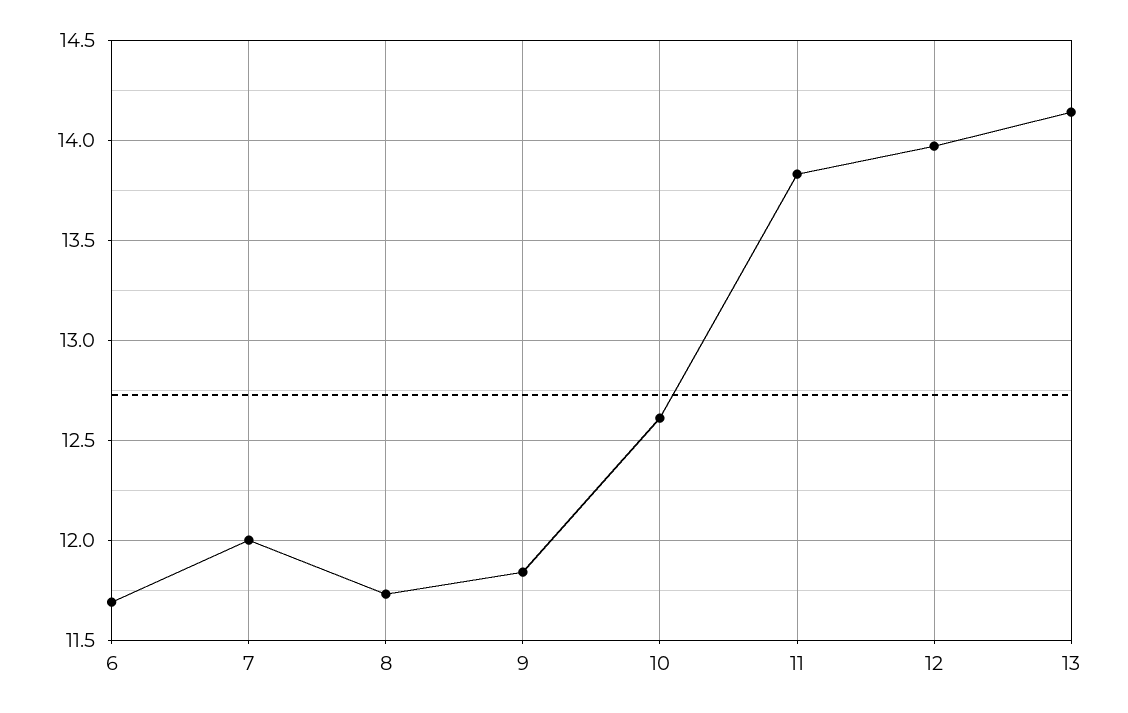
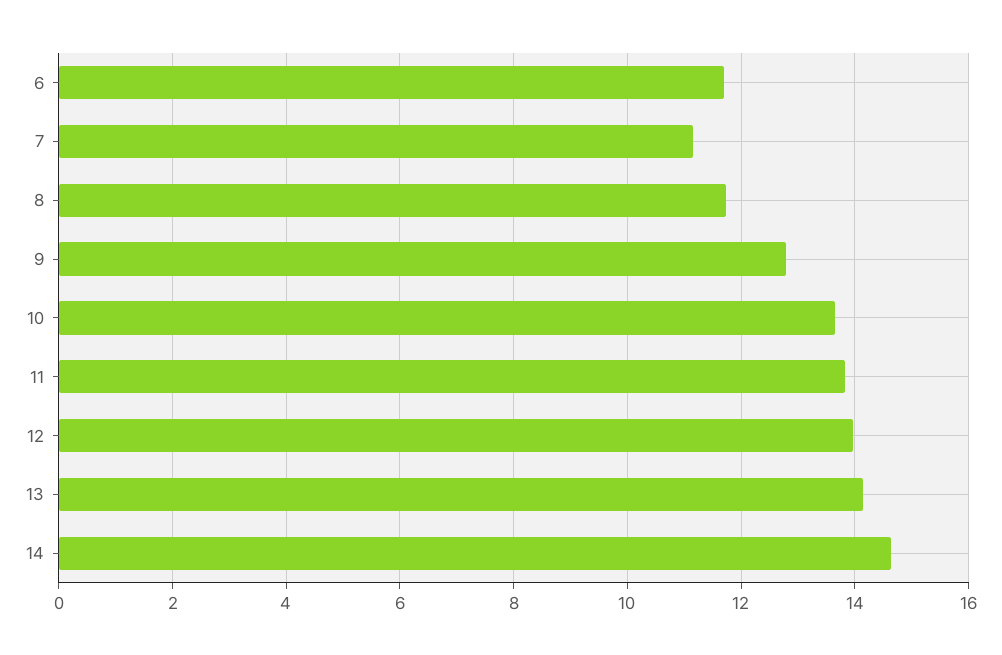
  {
    "6": 11.7,
-   "7": 12,
+   "7": 11.2,
    "8": 11.75,
-   "9": 11.85,
+   "9": 12.8,
-   "10": 12.6,
+   "10": 13.6,
    "11": 13.85,
    "12": 13.95,
-   "13": 14.15
+   "13": 14.15,
+   "14": 14.6
  }

